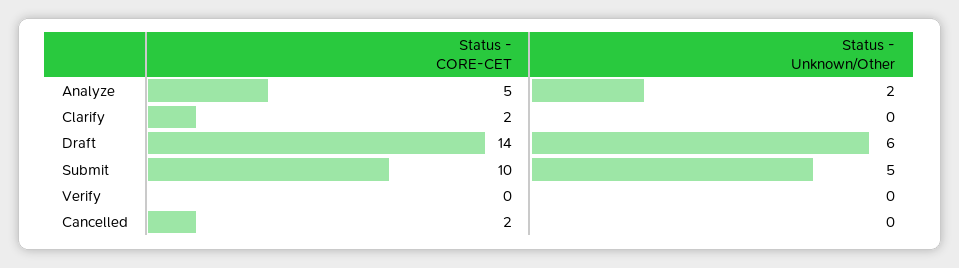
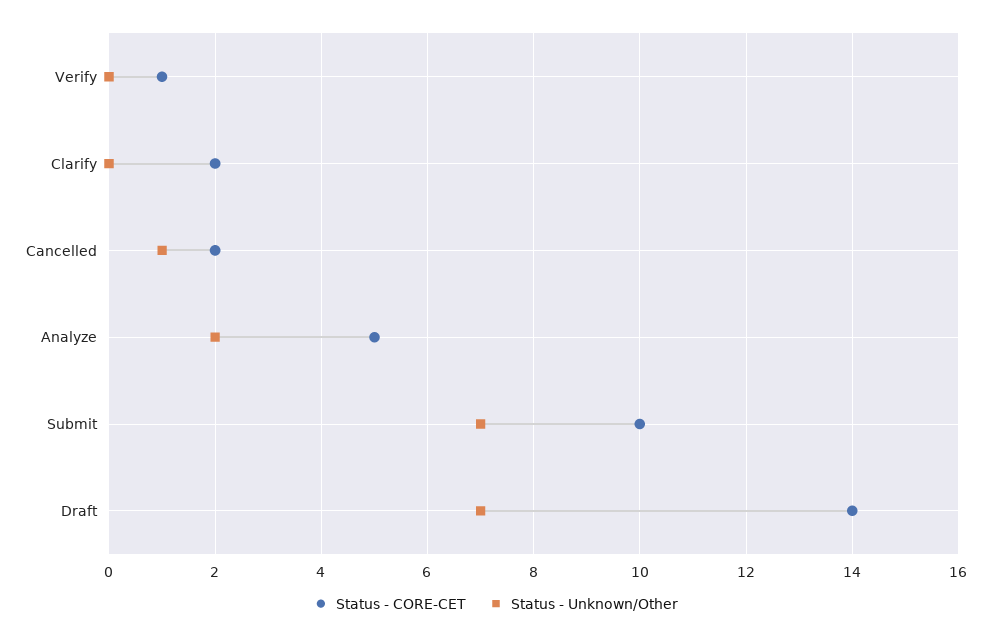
  {
    "Status - CORE-CET": {
      "Analyze": 5,
      "Clarify": 2,
      "Draft": 14,
      "Submit": 10,
-     "Verify": 0,
+     "Verify": 1,
      "Cancelled": 2
    },
    "Status - Unknown/Other": {
      "Analyze": 2,
      "Clarify": 0,
-     "Draft": 6,
+     "Draft": 7,
-     "Submit": 5,
+     "Submit": 7,
      "Verify": 0,
-     "Cancelled": 0
+     "Cancelled": 1
    }
  }

